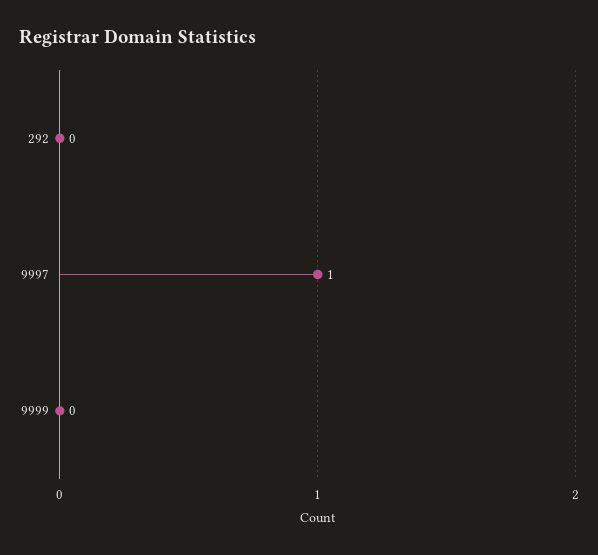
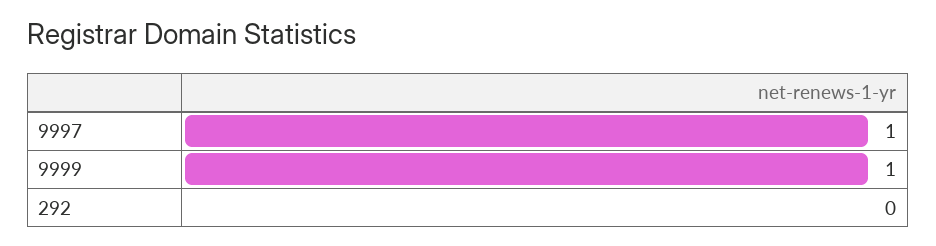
  {
    "292": 0,
    "9997": 1,
-   "9999": 0
+   "9999": 1
  }

